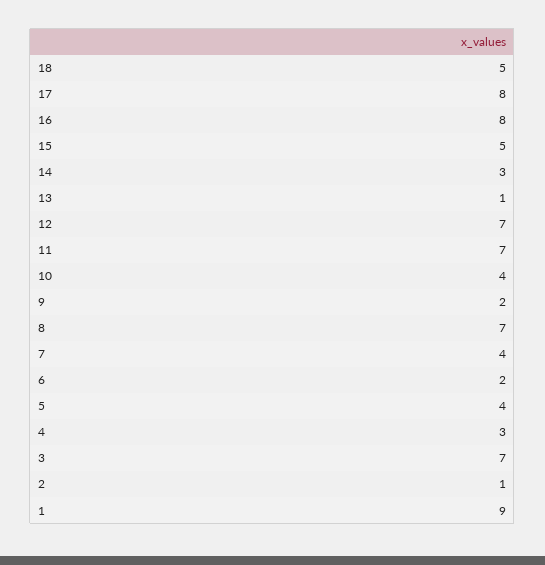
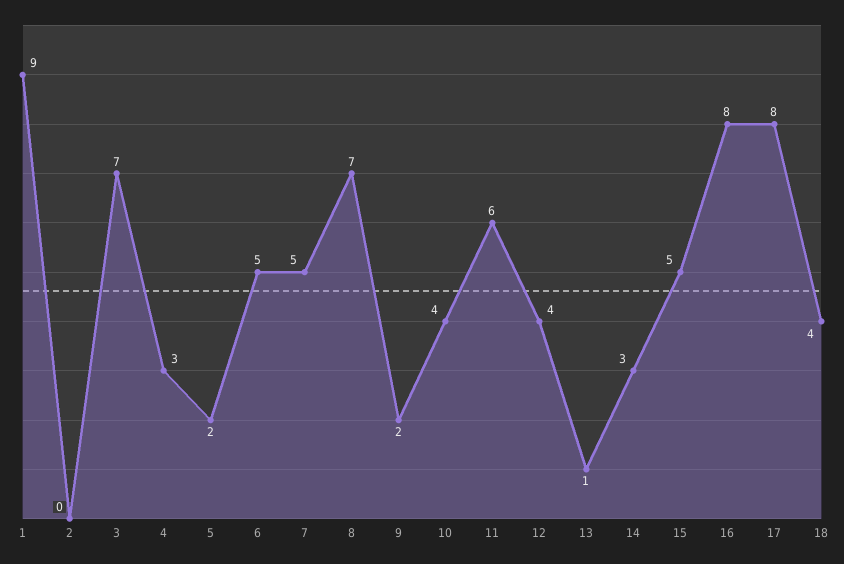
  {
-   "18": 5,
+   "18": 4,
    "17": 8,
    "16": 8,
    "15": 5,
    "14": 3,
    "13": 1,
-   "12": 7,
+   "12": 4,
-   "11": 7,
+   "11": 6,
    "10": 4,
    "9": 2,
    "8": 7,
-   "7": 4,
+   "7": 5,
-   "6": 2,
+   "6": 5,
-   "5": 4,
+   "5": 2,
    "4": 3,
    "3": 7,
-   "2": 1,
+   "2": 0,
    "1": 9
  }

